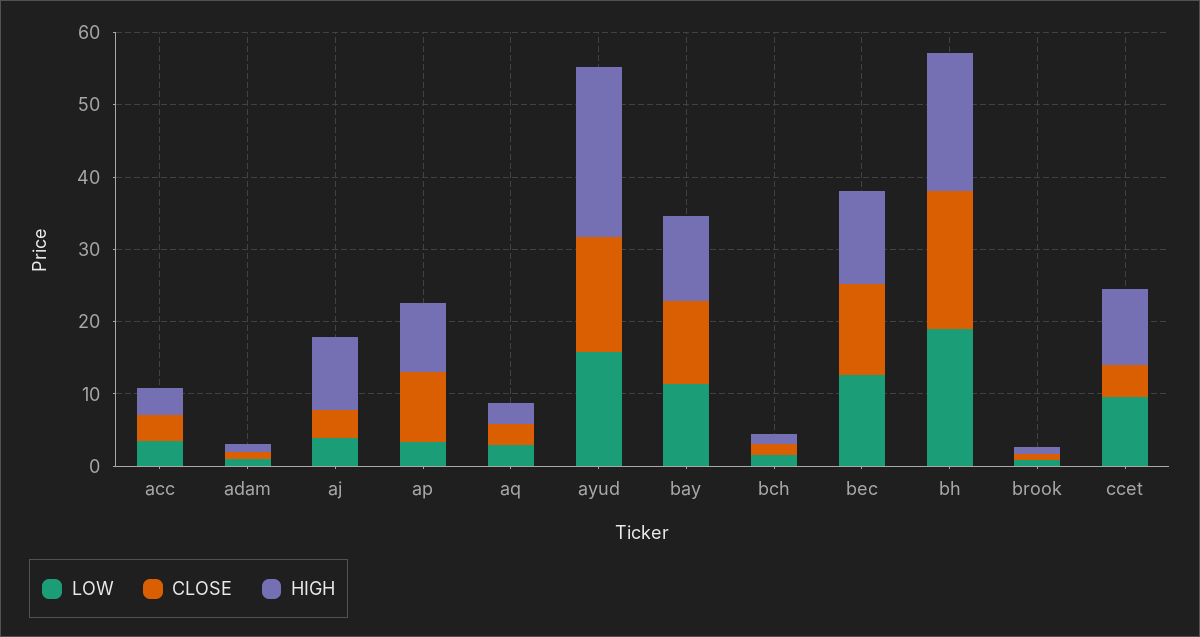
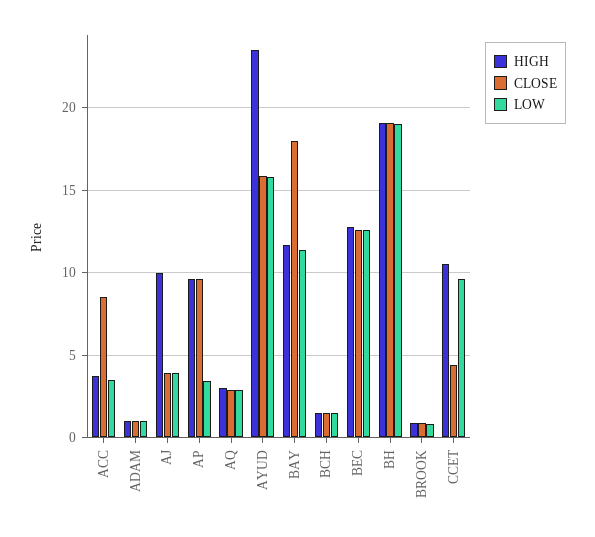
  {
    "LOW": {
      "acc": 3.5,
      "adam": 1,
      "aj": 4,
      "ap": 3.5,
      "aq": 3,
      "ayud": 16,
      "bay": 11.5,
      "bch": 1.5,
      "bec": 12.5,
      "bh": 19,
      "brook": 1,
      "ccet": 9.5
    },
    "CLOSE": {
-     "acc": 4,
+     "acc": 8.5,
      "adam": 1,
      "aj": 4,
      "ap": 9.5,
      "aq": 3,
      "ayud": 16,
-     "bay": 12,
+     "bay": 18,
      "bch": 1.5,
      "bec": 12.5,
      "bh": 19,
      "brook": 1,
      "ccet": 4.5
    },
    "HIGH": {
      "acc": 3.5,
      "adam": 1,
      "aj": 10,
      "ap": 9.5,
      "aq": 3,
      "ayud": 23.5,
      "bay": 11.5,
      "bch": 1.5,
      "bec": 13,
      "bh": 19,
      "brook": 1,
      "ccet": 10.5
    }
  }

